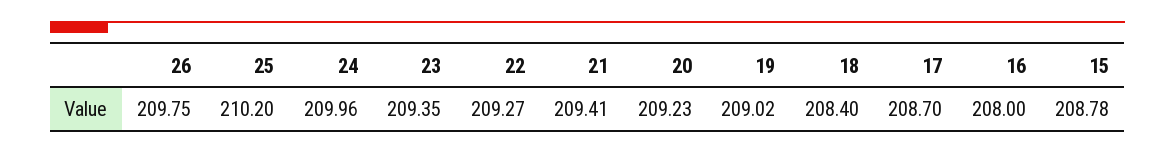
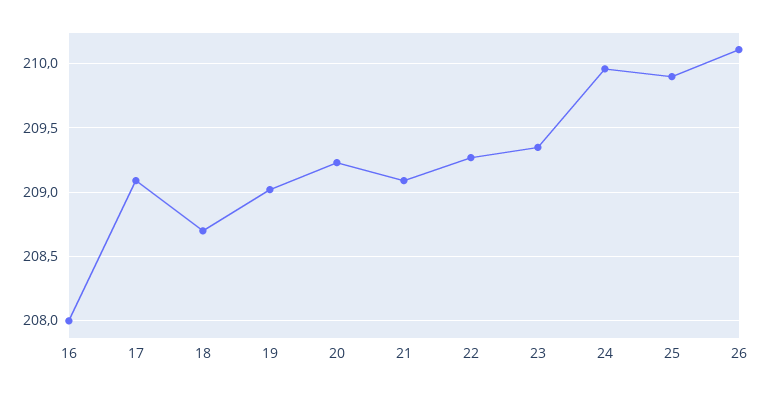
  {
-   "26": 209.75,
+   "26": 210.1,
-   "25": 210.2,
+   "25": 209.9,
    "24": 209.96,
    "23": 209.35,
    "22": 209.27,
-   "21": 209.41,
+   "21": 209.1,
    "20": 209.23,
    "19": 209.02,
-   "18": 208.4,
+   "18": 208.7,
-   "17": 208.7,
+   "17": 209.1,
-   "16": 208,
+   "16": 208
-   "15": 208.78
  }

